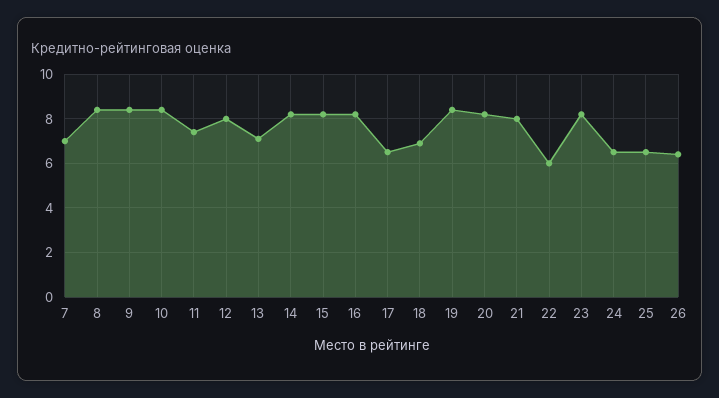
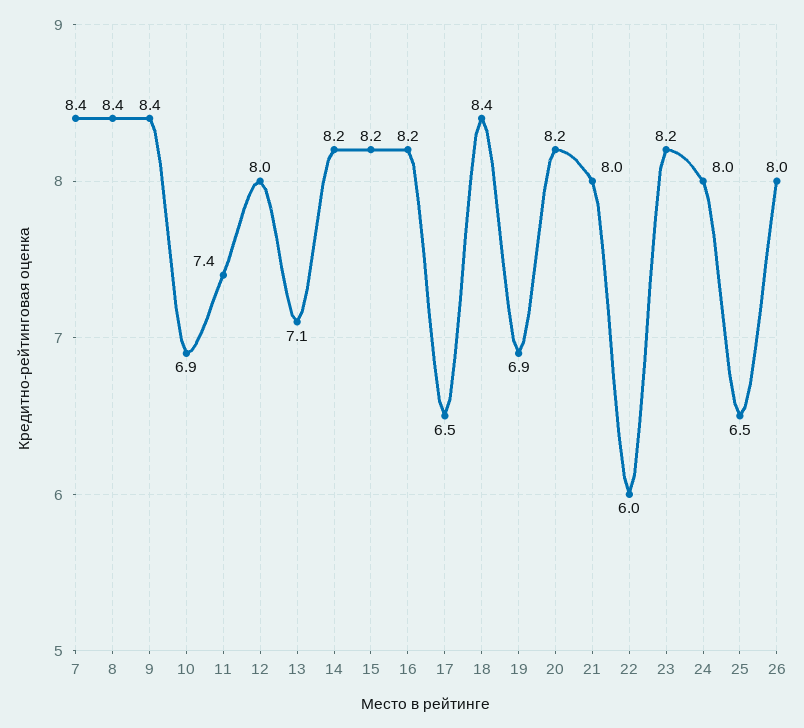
  {
-   "7": 7,
+   "7": 8.4,
    "8": 8.4,
    "9": 8.4,
-   "10": 8.5,
+   "10": 6.9,
    "11": 7.4,
    "12": 8,
    "13": 7.1,
    "14": 8.2,
    "15": 8.2,
    "16": 8.2,
    "17": 6.5,
-   "18": 7,
+   "18": 8.4,
-   "19": 8.5,
+   "19": 6.9,
    "20": 8.2,
    "21": 8,
    "22": 6,
    "23": 8.2,
-   "24": 6.5,
+   "24": 8,
    "25": 6.5,
-   "26": 6.5
+   "26": 8
  }

